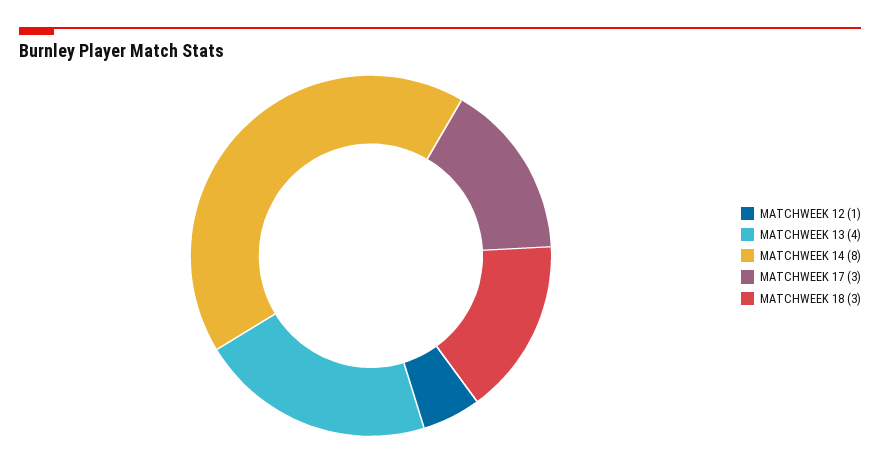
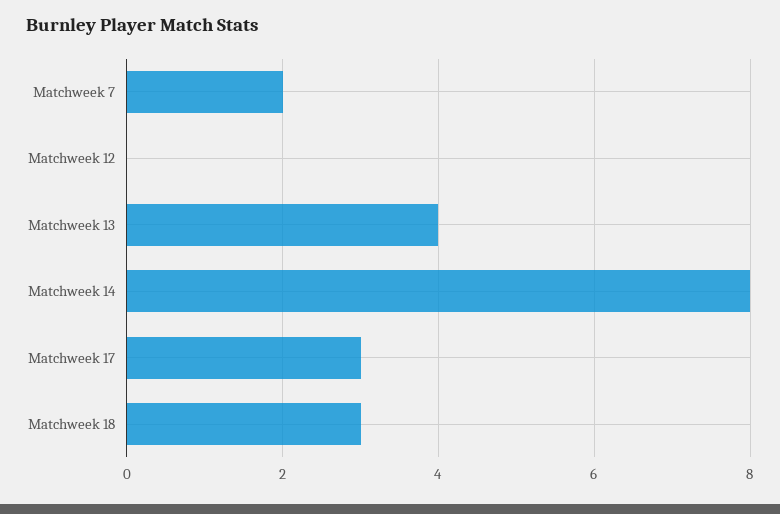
  {
-   "MATCHWEEK 12": 1,
+   "MATCHWEEK 12": 0,
    "MATCHWEEK 13": 4,
    "MATCHWEEK 14": 8,
    "MATCHWEEK 17": 3,
-   "MATCHWEEK 18": 3
+   "MATCHWEEK 18": 3,
+   "Matchweek 7": 2
  }

